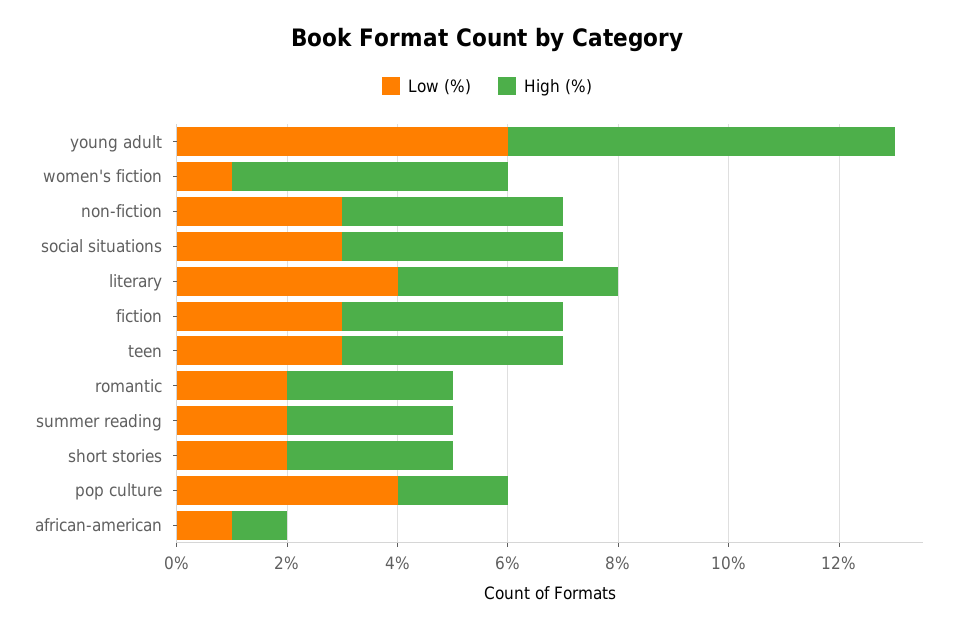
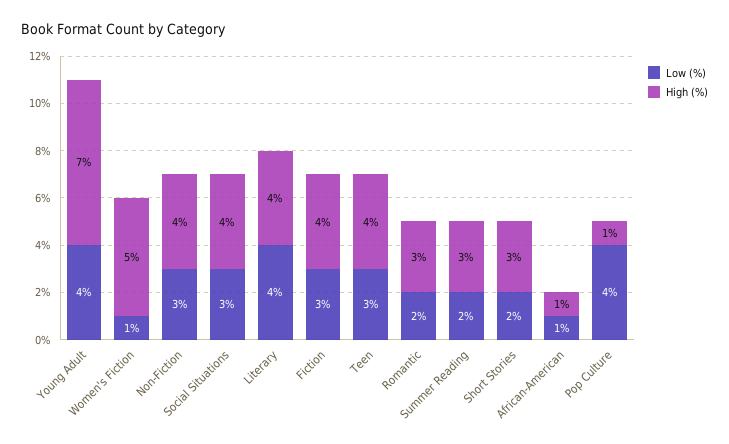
  {
    "Low (%)": {
-     "young adult": 6,
+     "young adult": 4,
      "women's fiction": 1,
      "non-fiction": 3,
      "social situations": 3,
      "literary": 4,
      "fiction": 3,
      "teen": 3,
      "romantic": 2,
      "summer reading": 2,
      "short stories": 2,
      "pop culture": 4,
      "african-american": 1
    },
    "High (%)": {
      "young adult": 7,
      "women's fiction": 5,
      "non-fiction": 4,
      "social situations": 4,
      "literary": 4,
      "fiction": 4,
      "teen": 4,
      "romantic": 3,
      "summer reading": 3,
      "short stories": 3,
-     "pop culture": 2,
+     "pop culture": 1,
      "african-american": 1
    }
  }

